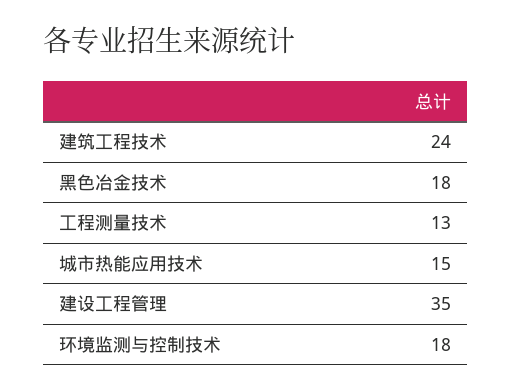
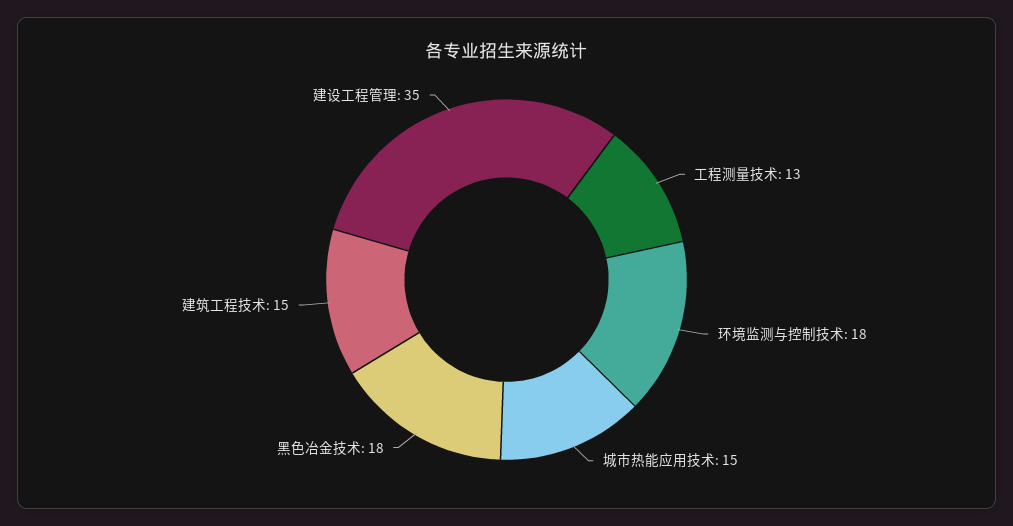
  {
-   "建筑工程技术": 24,
+   "建筑工程技术": 15,
    "黑色冶金技术": 18,
    "工程测量技术": 13,
    "城市热能应用技术": 15,
    "建设工程管理": 35,
    "环境监测与控制技术": 18
  }

